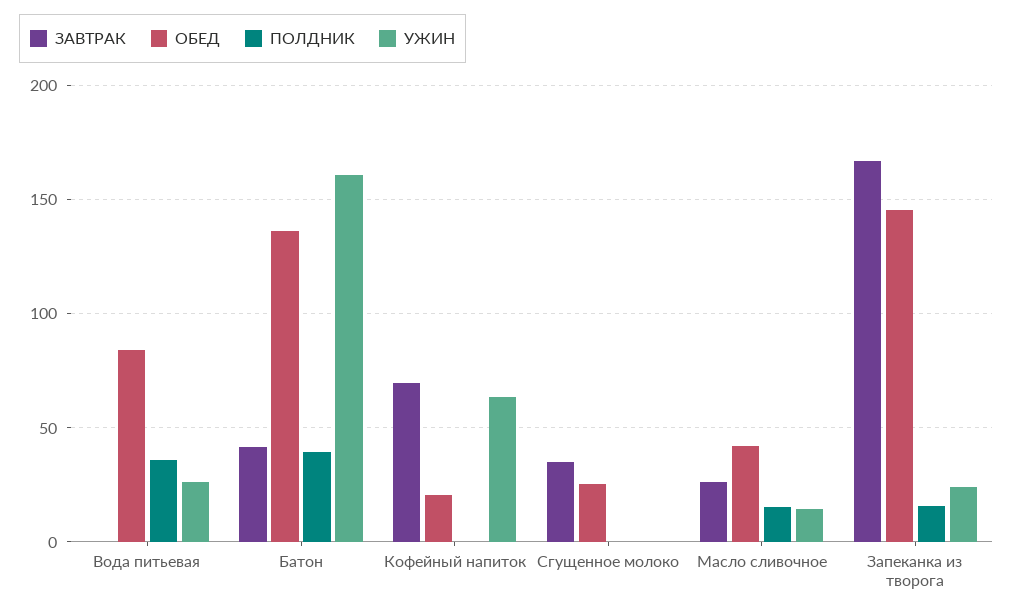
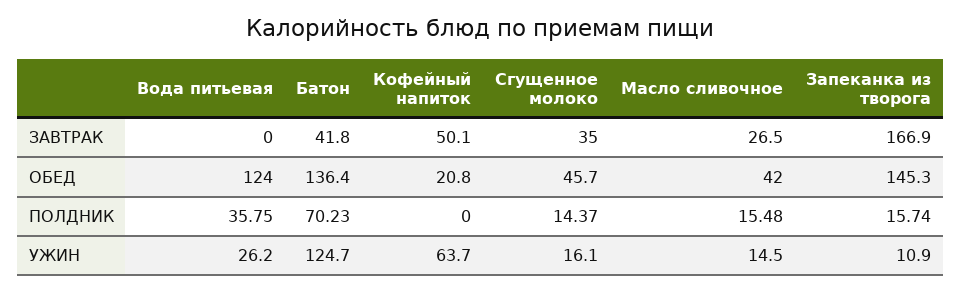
  {
    "ЗАВТРАК": {
      "Вода питьевая": 0,
      "Батон": 41.8,
-     "Кофейный напиток": 70,
+     "Кофейный напиток": 50.1,
      "Сгущенное молоко": 35,
      "Масло сливочное": 26.5,
      "Запеканка из творога": 166.9
    },
    "ОБЕД": {
-     "Вода питьевая": 85,
+     "Вода питьевая": 124,
      "Батон": 136.4,
      "Кофейный напиток": 20.8,
-     "Сгущенное молоко": 25,
+     "Сгущенное молоко": 45.7,
      "Масло сливочное": 42,
      "Запеканка из творога": 145.3
    },
    "ПОЛДНИК": {
      "Вода питьевая": 35.75,
-     "Батон": 40,
+     "Батон": 70.23,
      "Кофейный напиток": 0,
-     "Сгущенное молоко": 0,
+     "Сгущенное молоко": 14.37,
      "Масло сливочное": 15.48,
      "Запеканка из творога": 15.74
    },
    "УЖИН": {
      "Вода питьевая": 26.2,
-     "Батон": 160,
+     "Батон": 124.7,
      "Кофейный напиток": 63.7,
-     "Сгущенное молоко": 0,
+     "Сгущенное молоко": 16.1,
      "Масло сливочное": 14.5,
-     "Запеканка из творога": 25
+     "Запеканка из творога": 10.9
    }
  }

